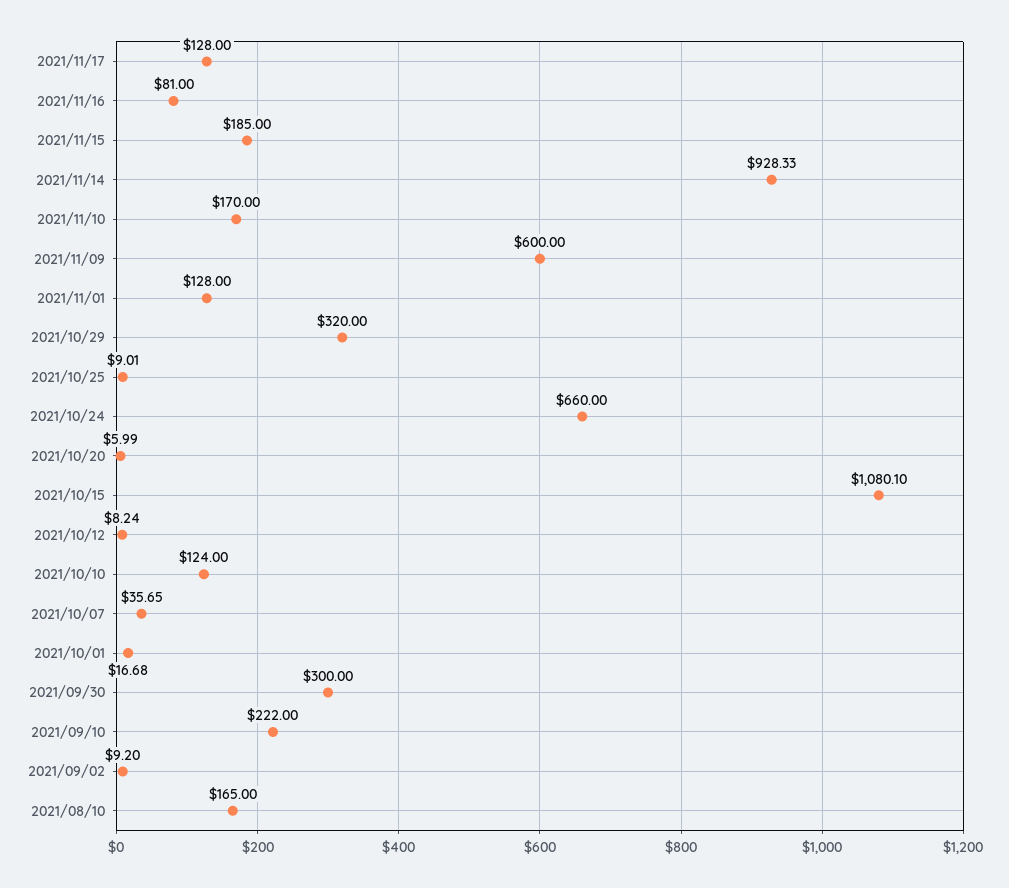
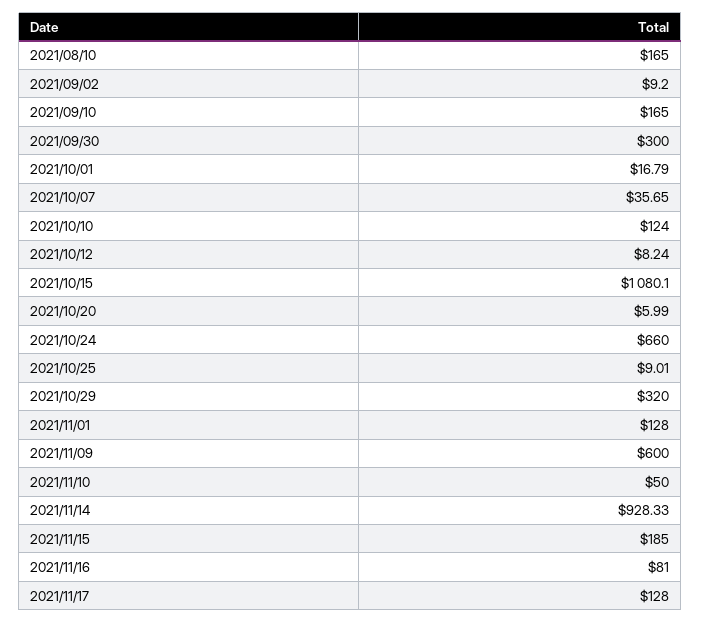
  {
    "2021/11/17": 128,
    "2021/11/16": 81,
    "2021/11/15": 185,
    "2021/11/14": 928.33,
-   "2021/11/10": 170,
+   "2021/11/10": 50,
    "2021/11/09": 600,
    "2021/11/01": 128,
    "2021/10/29": 320,
    "2021/10/25": 9.01,
    "2021/10/24": 660,
    "2021/10/20": 5.99,
    "2021/10/15": 1080.1,
    "2021/10/12": 8.24,
    "2021/10/10": 124,
    "2021/10/07": 35.65,
-   "2021/10/01": 16.68,
+   "2021/10/01": 16.79,
    "2021/09/30": 300,
-   "2021/09/10": 222,
+   "2021/09/10": 165,
    "2021/09/02": 9.2,
    "2021/08/10": 165
  }

